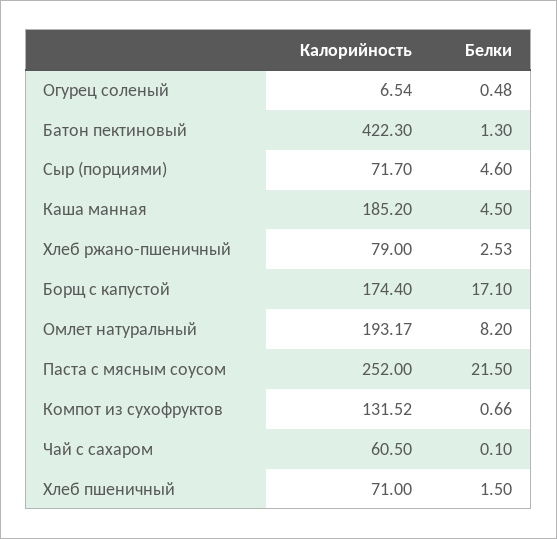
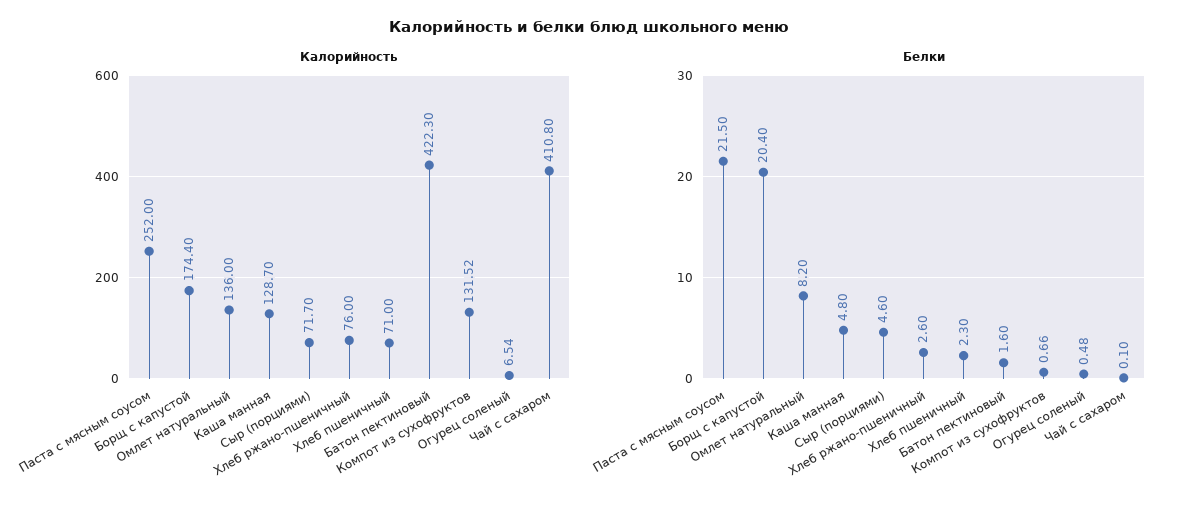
  {
    "Калорийность": {
      "Огурец соленый": 6.54,
      "Батон пектиновый": 422.3,
      "Сыр (порциями)": 71.7,
-     "Каша манная": 185.2,
+     "Каша манная": 128.7,
-     "Хлеб ржано-пшеничный": 79,
+     "Хлеб ржано-пшеничный": 76,
      "Борщ с капустой": 174.4,
-     "Омлет натуральный": 193.17,
+     "Омлет натуральный": 136,
      "Паста с мясным соусом": 252,
      "Компот из сухофруктов": 131.52,
-     "Чай с сахаром": 60.5,
+     "Чай с сахаром": 410.8,
      "Хлеб пшеничный": 71
    },
    "Белки": {
      "Огурец соленый": 0.48,
-     "Батон пектиновый": 1.3,
+     "Батон пектиновый": 1.6,
      "Сыр (порциями)": 4.6,
-     "Каша манная": 4.5,
+     "Каша манная": 4.8,
-     "Хлеб ржано-пшеничный": 2.53,
+     "Хлеб ржано-пшеничный": 2.6,
-     "Борщ с капустой": 17.1,
+     "Борщ с капустой": 20.4,
      "Омлет натуральный": 8.2,
      "Паста с мясным соусом": 21.5,
      "Компот из сухофруктов": 0.66,
      "Чай с сахаром": 0.1,
-     "Хлеб пшеничный": 1.5
+     "Хлеб пшеничный": 2.3
    }
  }

